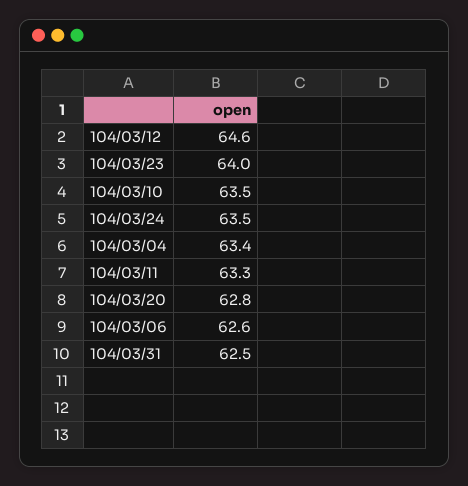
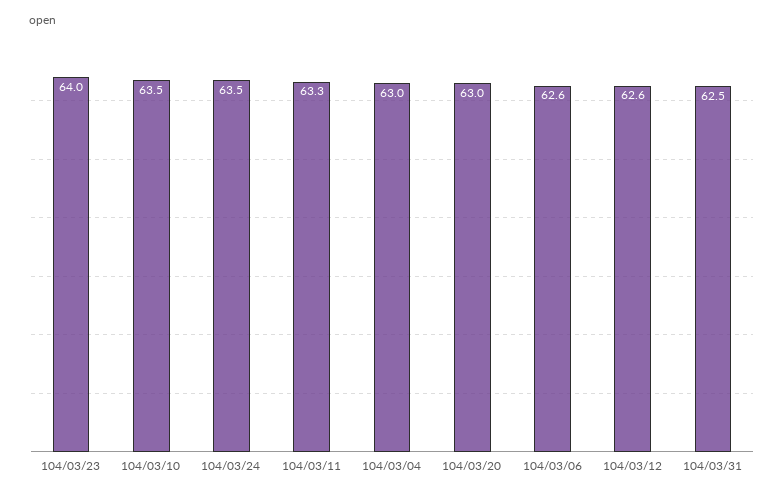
  {
-   "104/03/12": 64.6,
+   "104/03/12": 62.6,
    "104/03/23": 64,
    "104/03/10": 63.5,
    "104/03/24": 63.5,
-   "104/03/04": 63.4,
+   "104/03/04": 63,
    "104/03/11": 63.3,
-   "104/03/20": 62.8,
+   "104/03/20": 63,
    "104/03/06": 62.6,
    "104/03/31": 62.5
  }

